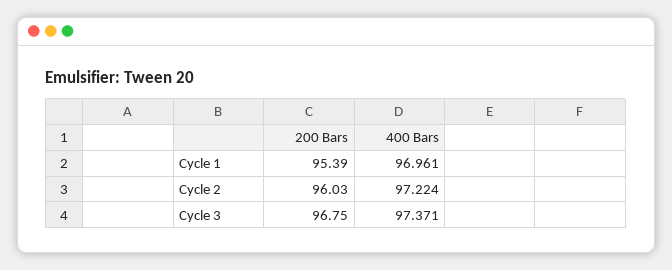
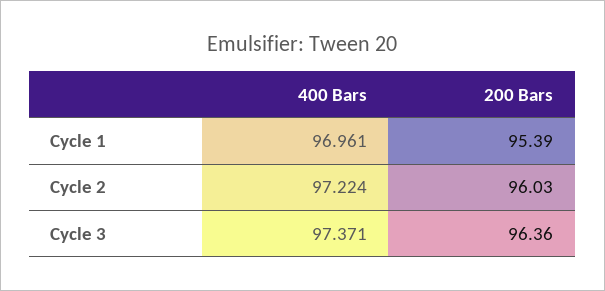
  {
    "200 Bars": {
      "Cycle 1": 95.39,
      "Cycle 2": 96.03,
-     "Cycle 3": 96.75
+     "Cycle 3": 96.36
    },
    "400 Bars": {
      "Cycle 1": 96.961,
      "Cycle 2": 97.224,
      "Cycle 3": 97.371
    }
  }

